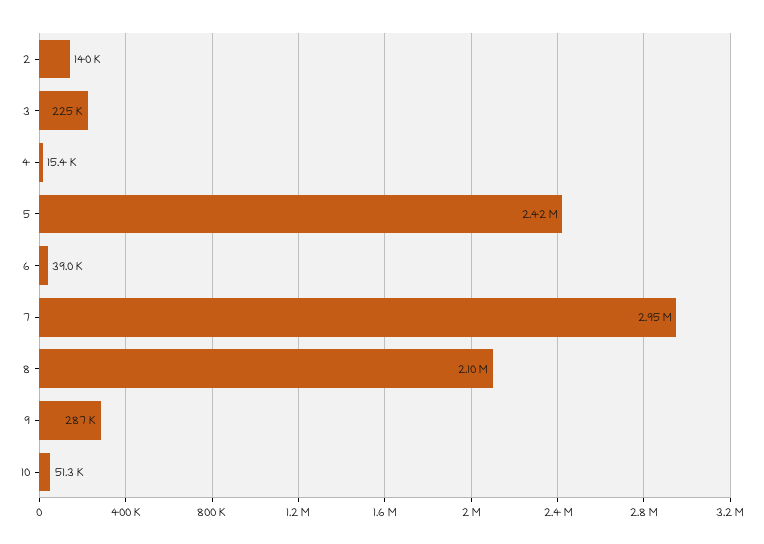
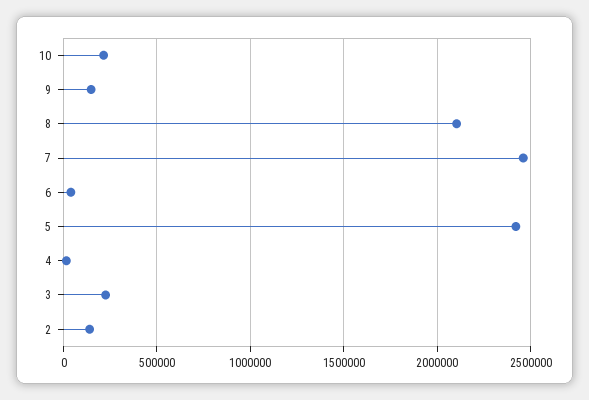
  {
    "2": 140000,
    "3": 225000,
    "4": 15400,
    "5": 2420000,
    "6": 39000,
-   "7": 2950000,
+   "7": 2450000,
    "8": 2100000,
-   "9": 287000,
+   "9": 150000,
-   "10": 51300
+   "10": 200000
  }

